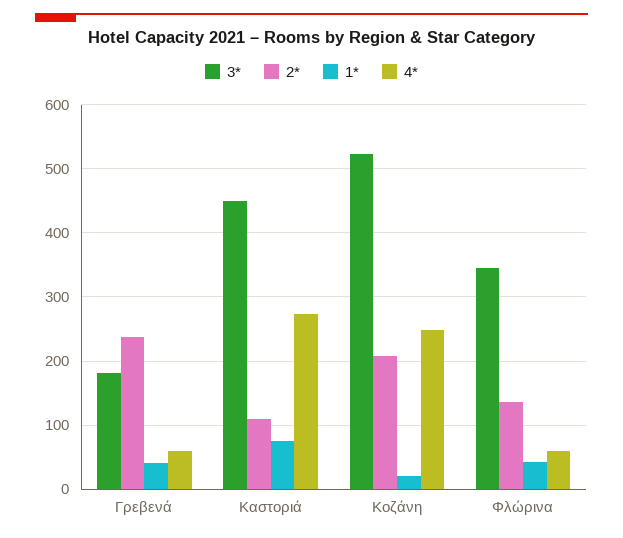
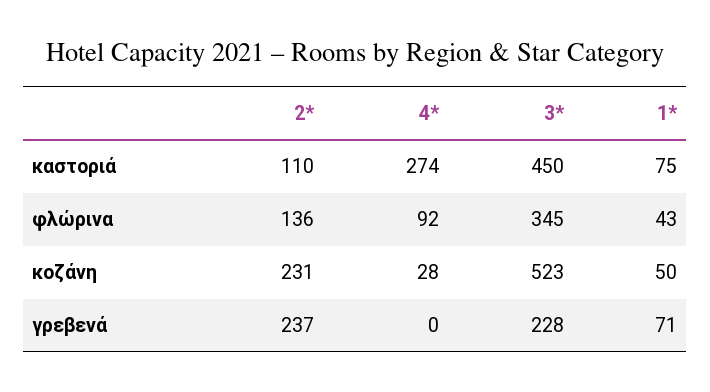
  {
    "3*": {
-     "Γρεβενά": 180,
+     "Γρεβενά": 228,
      "Καστοριά": 450,
      "Κοζάνη": 523,
      "Φλώρινα": 345
    },
    "2*": {
      "Γρεβενά": 237,
      "Καστοριά": 110,
-     "Κοζάνη": 210,
+     "Κοζάνη": 231,
      "Φλώρινα": 136
    },
    "1*": {
-     "Γρεβενά": 40,
+     "Γρεβενά": 71,
      "Καστοριά": 75,
-     "Κοζάνη": 20,
+     "Κοζάνη": 50,
      "Φλώρινα": 43
    },
    "4*": {
-     "Γρεβενά": 60,
+     "Γρεβενά": 0,
      "Καστοριά": 274,
-     "Κοζάνη": 250,
+     "Κοζάνη": 28,
-     "Φλώρινα": 60
+     "Φλώρινα": 92
    }
  }

